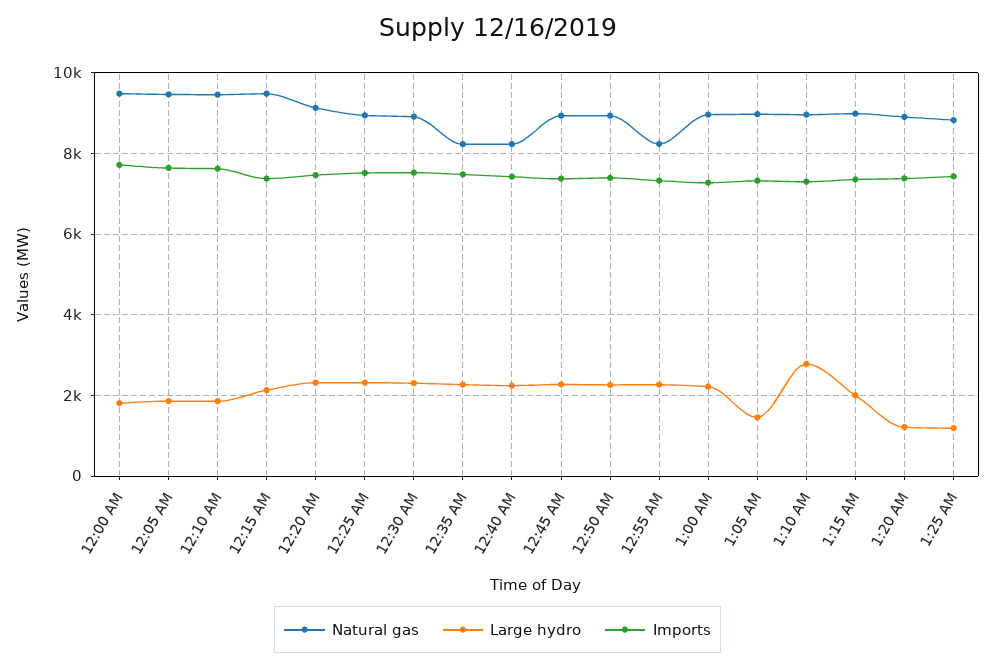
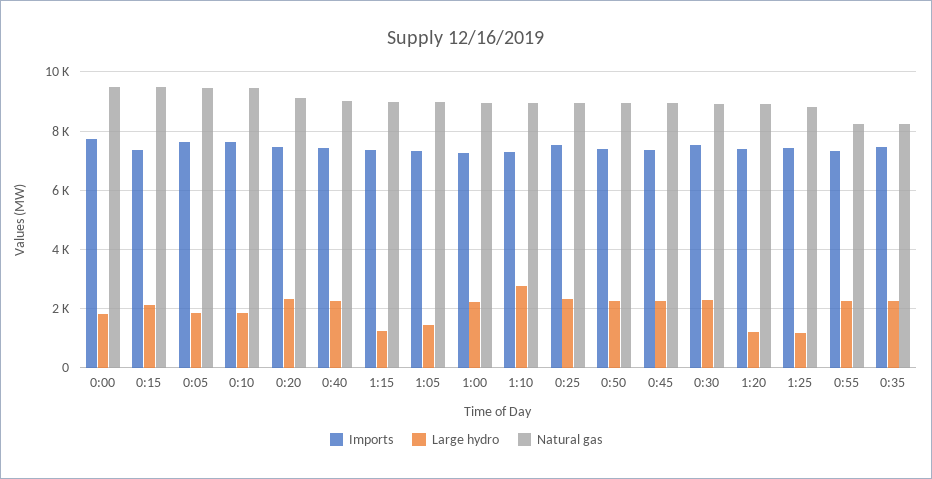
  {
    "Natural gas": {
      "12:00 AM": 9400,
      "12:05 AM": 9400,
      "12:10 AM": 9400,
      "12:15 AM": 9400,
      "12:20 AM": 9200,
      "12:25 AM": 9000,
      "12:30 AM": 9000,
      "12:35 AM": 8200,
-     "12:40 AM": 8200,
+     "12:40 AM": 9000,
      "12:45 AM": 9000,
      "12:50 AM": 9000,
      "12:55 AM": 8200,
      "1:00 AM": 9000,
      "1:05 AM": 9000,
      "1:10 AM": 9000,
      "1:15 AM": 9000,
      "1:20 AM": 9000,
      "1:25 AM": 8800
    },
    "Large hydro": {
      "12:00 AM": 1800,
      "12:05 AM": 1800,
      "12:10 AM": 1800,
      "12:15 AM": 2200,
      "12:20 AM": 2400,
      "12:25 AM": 2400,
      "12:30 AM": 2400,
      "12:35 AM": 2200,
      "12:40 AM": 2200,
      "12:45 AM": 2200,
      "12:50 AM": 2200,
      "12:55 AM": 2200,
      "1:00 AM": 2200,
      "1:05 AM": 1400,
      "1:10 AM": 2800,
-     "1:15 AM": 2000,
+     "1:15 AM": 1250,
      "1:20 AM": 1200,
      "1:25 AM": 1200
    },
    "Imports": {
      "12:00 AM": 7800,
      "12:05 AM": 7600,
      "12:10 AM": 7600,
      "12:15 AM": 7400,
      "12:20 AM": 7400,
      "12:25 AM": 7600,
      "12:30 AM": 7600,
      "12:35 AM": 7400,
      "12:40 AM": 7400,
      "12:45 AM": 7400,
      "12:50 AM": 7400,
      "12:55 AM": 7400,
      "1:00 AM": 7200,
      "1:05 AM": 7400,
      "1:10 AM": 7200,
      "1:15 AM": 7400,
      "1:20 AM": 7400,
      "1:25 AM": 7400
    }
  }

